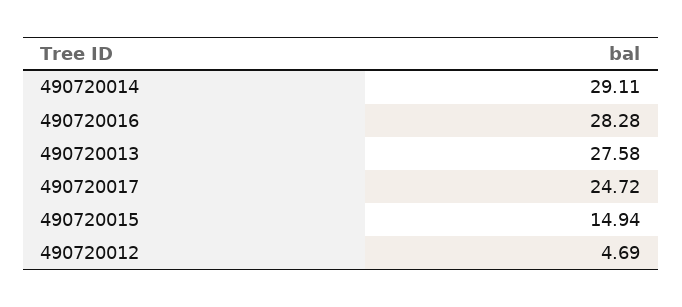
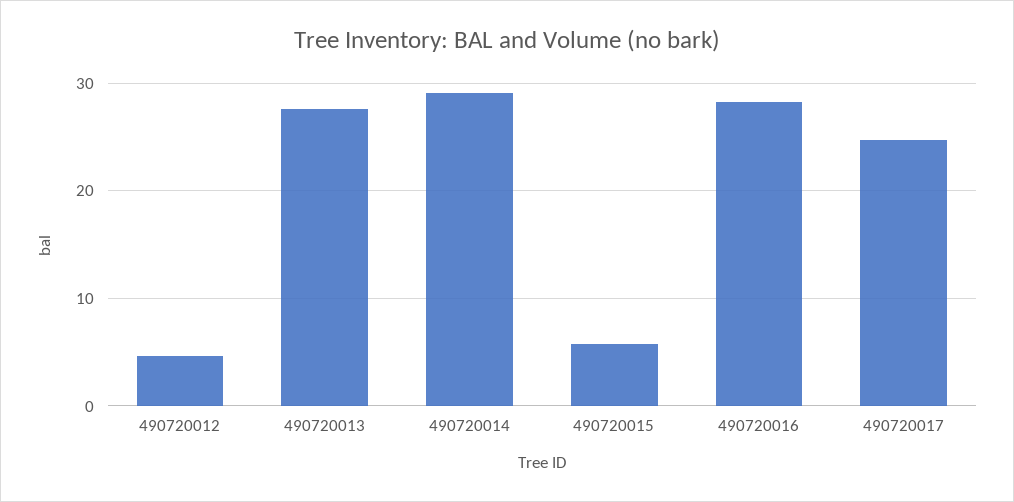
  {
    "490720014": 29.11,
    "490720016": 28.28,
    "490720013": 27.58,
    "490720017": 24.72,
-   "490720015": 14.94,
+   "490720015": 6,
    "490720012": 4.69
  }

